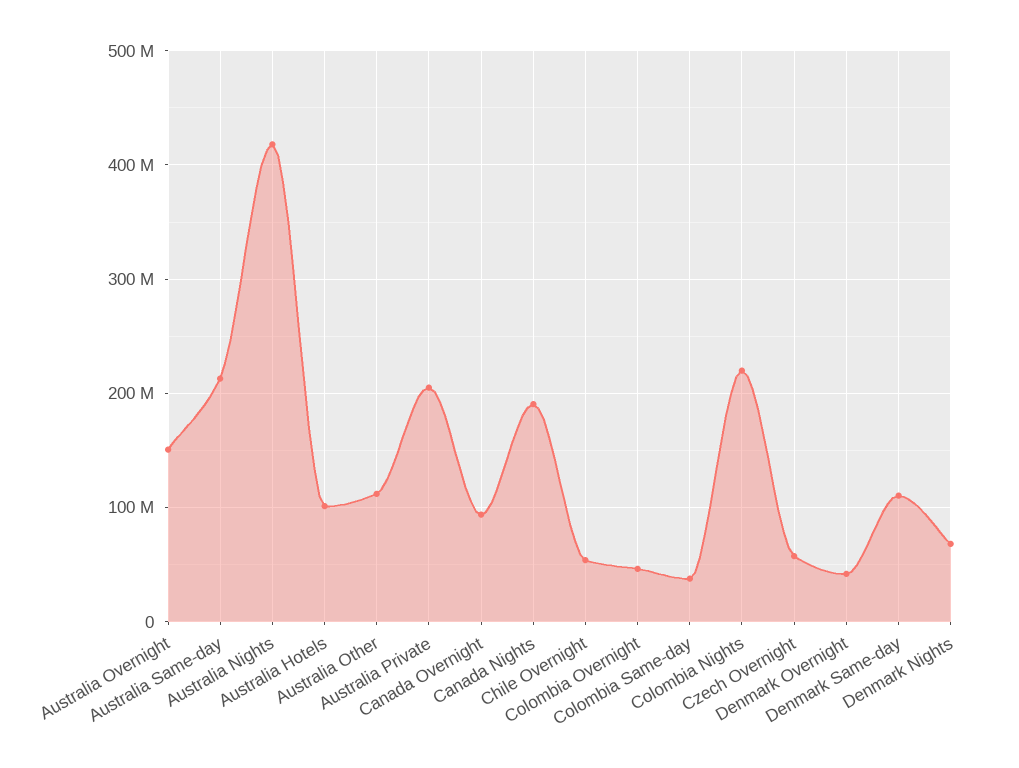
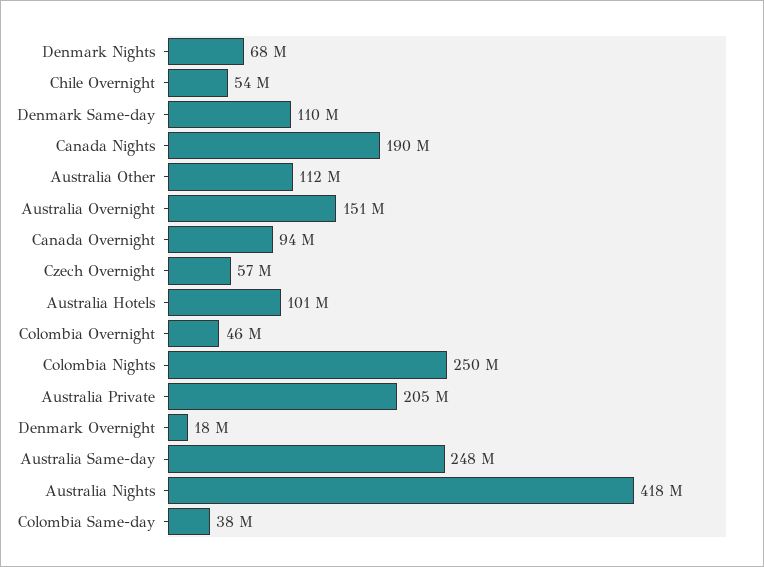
  {
    "Australia Overnight": 151000000,
-   "Australia Same-day": 210000000,
+   "Australia Same-day": 248000000,
    "Australia Nights": 418000000,
    "Australia Hotels": 101000000,
    "Australia Other": 112000000,
    "Australia Private": 205000000,
    "Canada Overnight": 94000000,
    "Canada Nights": 190000000,
    "Chile Overnight": 54000000,
    "Colombia Overnight": 46000000,
    "Colombia Same-day": 38000000,
-   "Colombia Nights": 220000000,
+   "Colombia Nights": 250000000,
    "Czech Overnight": 57000000,
-   "Denmark Overnight": 40000000,
+   "Denmark Overnight": 18000000,
    "Denmark Same-day": 110000000,
    "Denmark Nights": 68000000
  }

